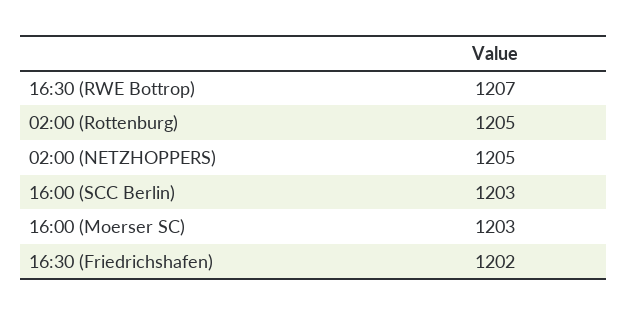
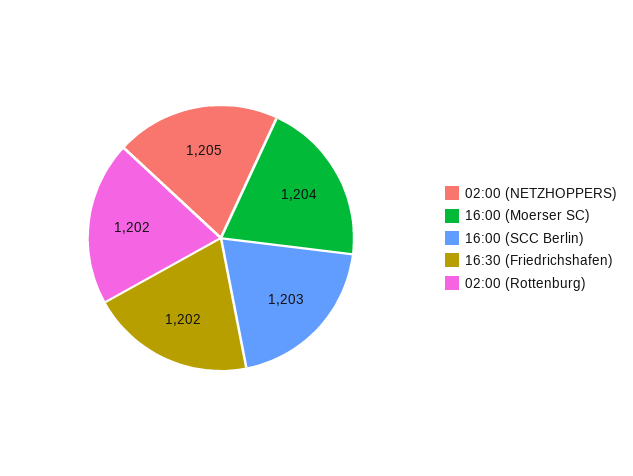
  {
-   "16:30 (RWE Bottrop)": 1207,
-   "02:00 (Rottenburg)": 1205,
+   "02:00 (Rottenburg)": 1202,
    "02:00 (NETZHOPPERS)": 1205,
    "16:00 (SCC Berlin)": 1203,
-   "16:00 (Moerser SC)": 1203,
+   "16:00 (Moerser SC)": 1204,
    "16:30 (Friedrichshafen)": 1202
  }

